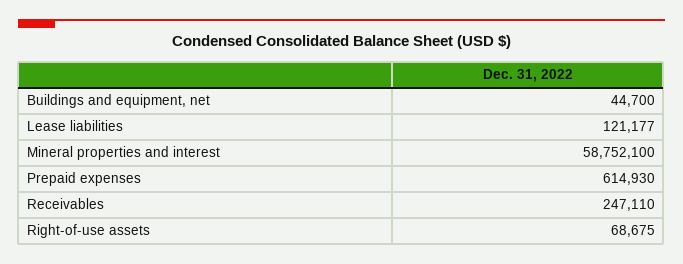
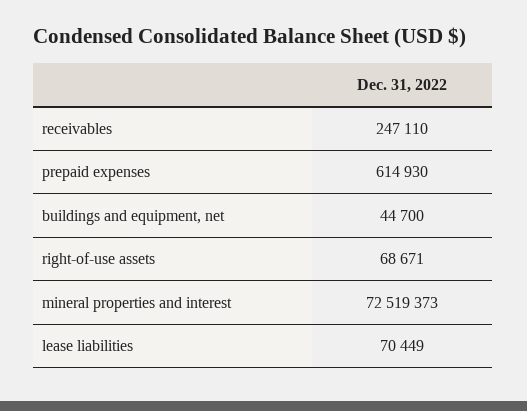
  {
    "Buildings and equipment, net": 44700,
-   "Lease liabilities": 121177,
+   "Lease liabilities": 70449,
-   "Mineral properties and interest": 58752100,
+   "Mineral properties and interest": 72519373,
    "Prepaid expenses": 614930,
    "Receivables": 247110,
-   "Right-of-use assets": 68675
+   "Right-of-use assets": 68671
  }

